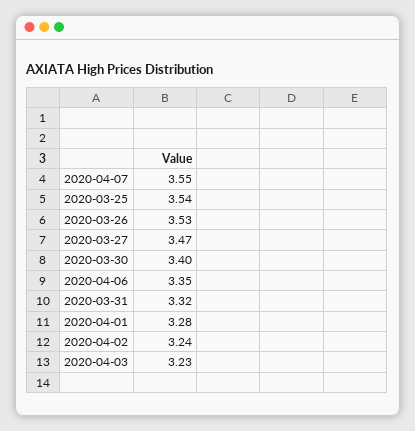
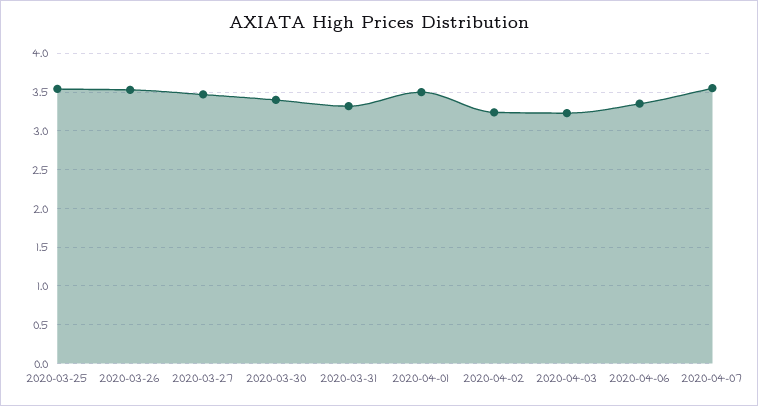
  {
    "2020-04-07": 3.55,
    "2020-03-25": 3.54,
    "2020-03-26": 3.53,
    "2020-03-27": 3.47,
    "2020-03-30": 3.4,
    "2020-04-06": 3.35,
    "2020-03-31": 3.32,
-   "2020-04-01": 3.28,
+   "2020-04-01": 3.5,
    "2020-04-02": 3.24,
    "2020-04-03": 3.23
  }

